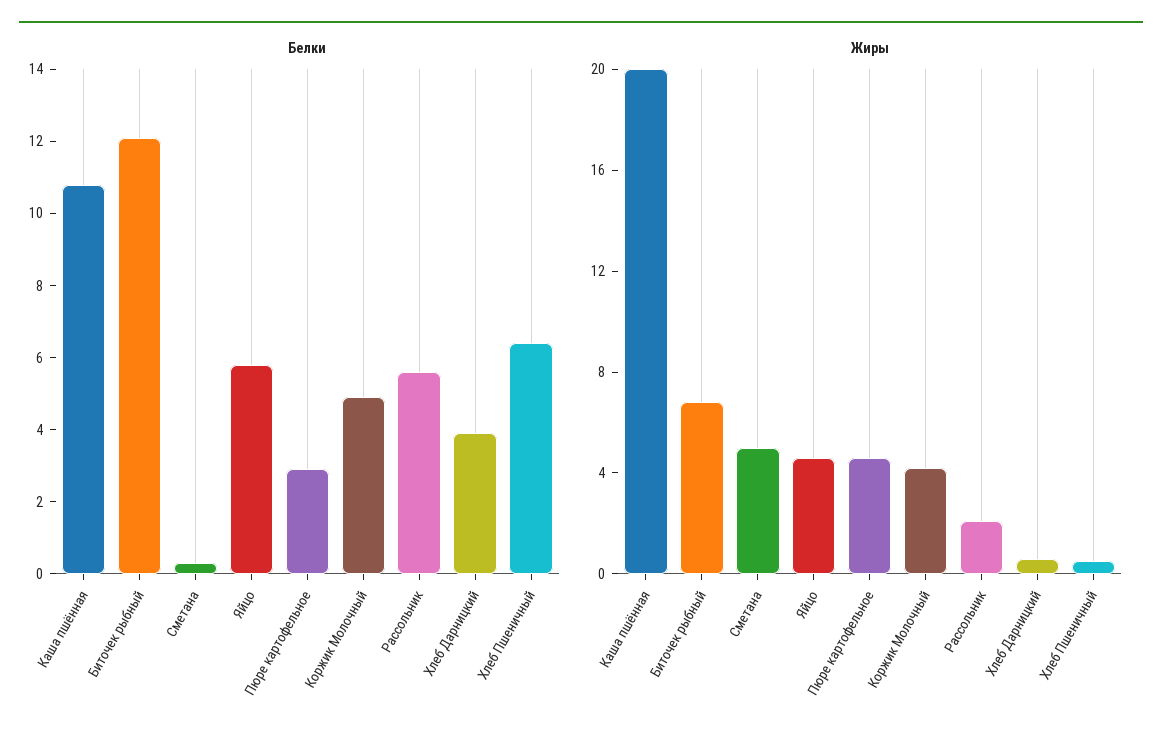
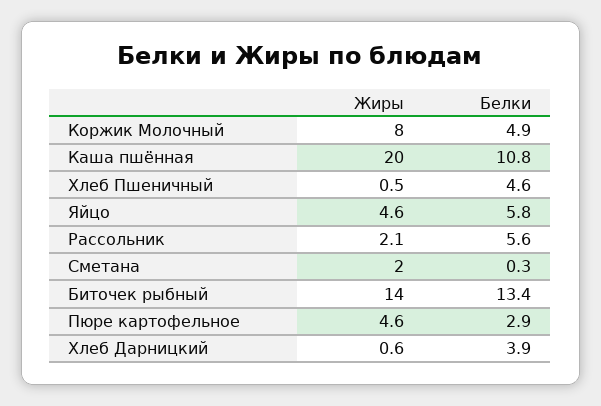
  {
    "Белки": {
      "Каша пшённая": 10.8,
-     "Биточек рыбный": 12,
+     "Биточек рыбный": 13.4,
      "Сметана": 0.3,
      "Яйцо": 5.8,
      "Пюре картофельное": 2.9,
      "Коржик Молочный": 4.9,
      "Рассольник": 5.6,
      "Хлеб Дарницкий": 3.9,
-     "Хлеб Пшеничный": 6.5
+     "Хлеб Пшеничный": 4.6
    },
    "Жиры": {
      "Каша пшённая": 20,
-     "Биточек рыбный": 7,
+     "Биточек рыбный": 14,
-     "Сметана": 5,
+     "Сметана": 2,
      "Яйцо": 4.6,
      "Пюре картофельное": 4.6,
-     "Коржик Молочный": 4,
+     "Коржик Молочный": 8,
      "Рассольник": 2.1,
      "Хлеб Дарницкий": 0.6,
      "Хлеб Пшеничный": 0.5
    }
  }

